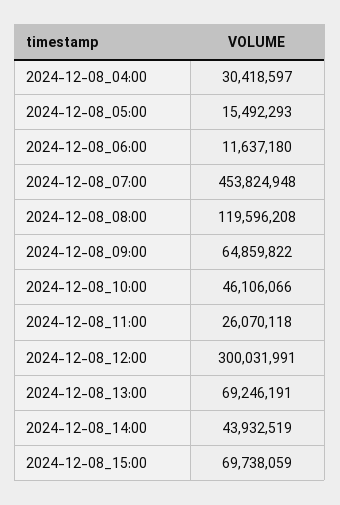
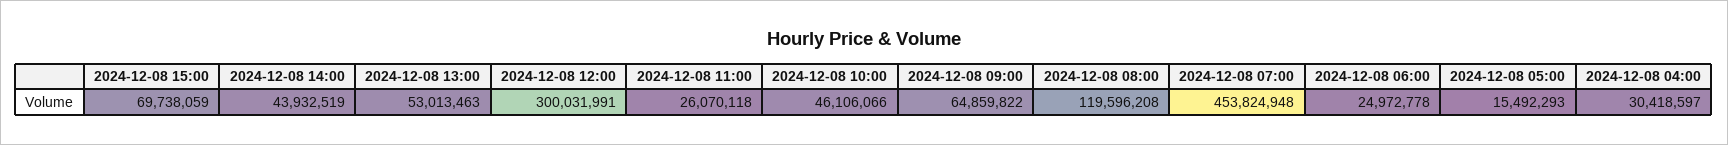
  {
    "2024-12-08_04:00": 30418597,
    "2024-12-08_05:00": 15492293,
-   "2024-12-08_06:00": 11637180,
+   "2024-12-08_06:00": 24972778,
    "2024-12-08_07:00": 453824948,
    "2024-12-08_08:00": 119596208,
    "2024-12-08_09:00": 64859822,
    "2024-12-08_10:00": 46106066,
    "2024-12-08_11:00": 26070118,
    "2024-12-08_12:00": 300031991,
-   "2024-12-08_13:00": 69246191,
+   "2024-12-08_13:00": 53013463,
    "2024-12-08_14:00": 43932519,
    "2024-12-08_15:00": 69738059
  }

